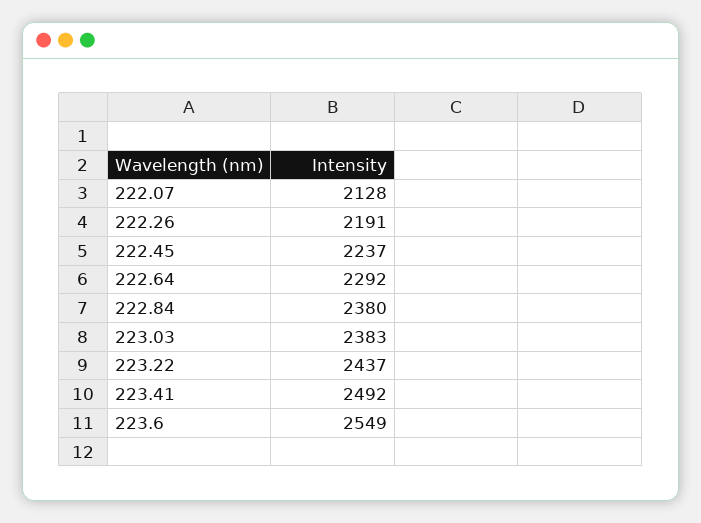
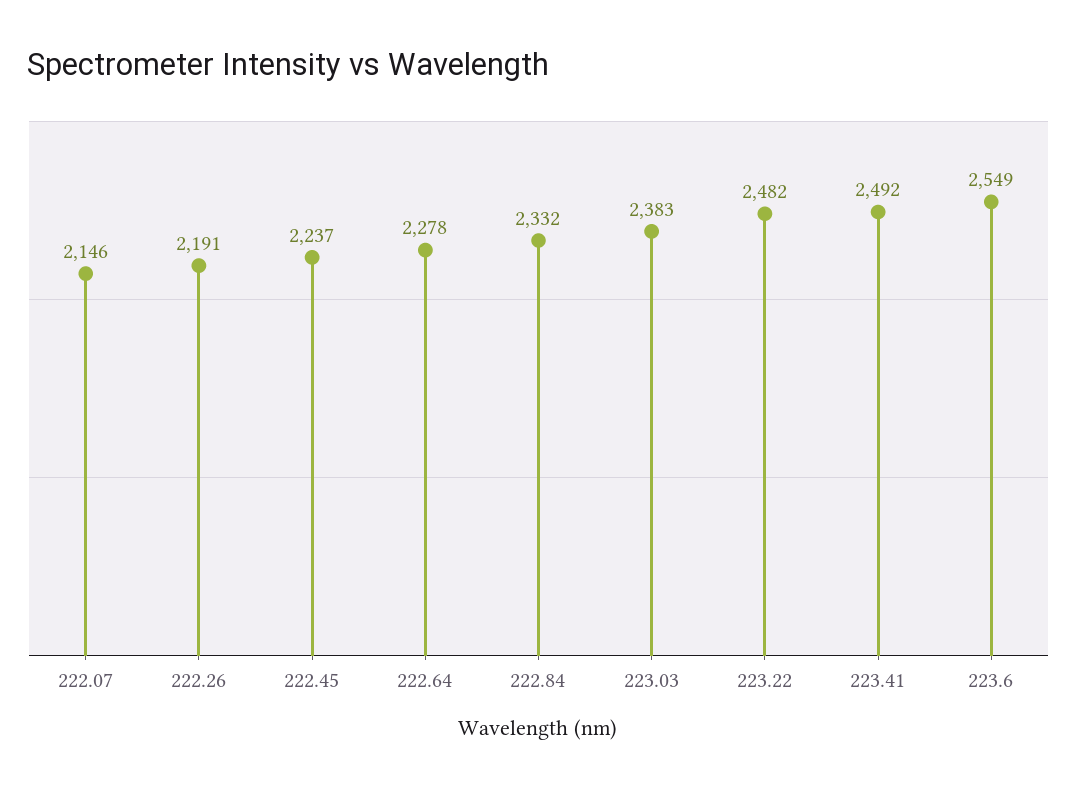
  {
-   "222.07": 2128,
+   "222.07": 2146,
    "222.26": 2191,
    "222.45": 2237,
-   "222.64": 2292,
+   "222.64": 2278,
-   "222.84": 2380,
+   "222.84": 2332,
    "223.03": 2383,
-   "223.22": 2437,
+   "223.22": 2482,
    "223.41": 2492,
    "223.6": 2549
  }

